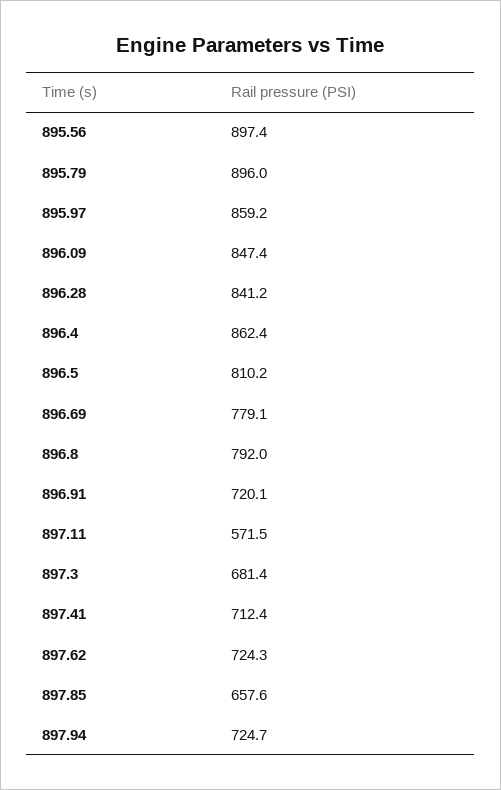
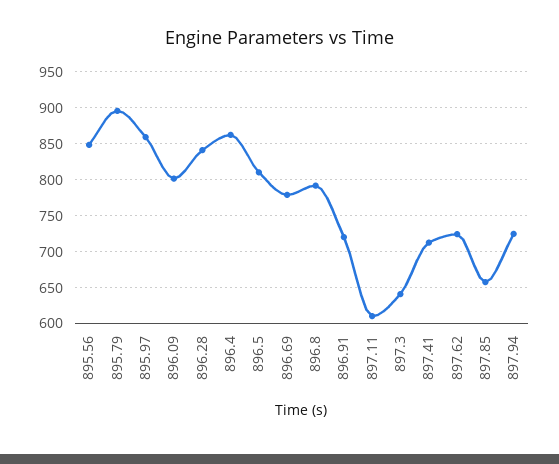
  {
-   "895.56": 897.4,
+   "895.56": 850,
    "895.79": 896,
    "895.97": 859.2,
-   "896.09": 847.4,
+   "896.09": 800,
    "896.28": 841.2,
    "896.4": 862.4,
    "896.5": 810.2,
    "896.69": 779.1,
    "896.8": 792,
    "896.91": 720.1,
-   "897.11": 571.5,
+   "897.11": 610,
-   "897.3": 681.4,
+   "897.3": 640,
    "897.41": 712.4,
    "897.62": 724.3,
    "897.85": 657.6,
    "897.94": 724.7
  }

